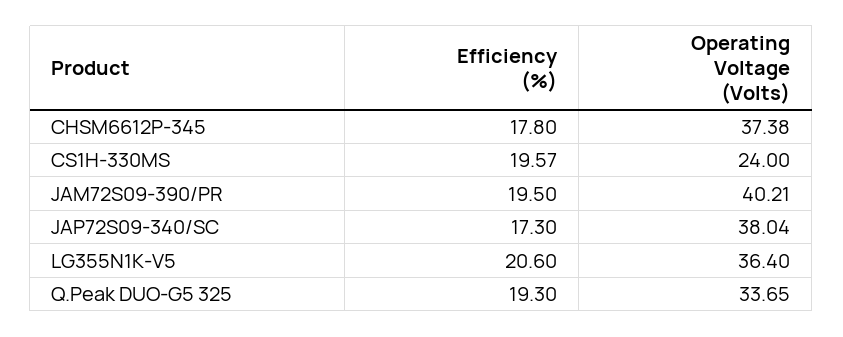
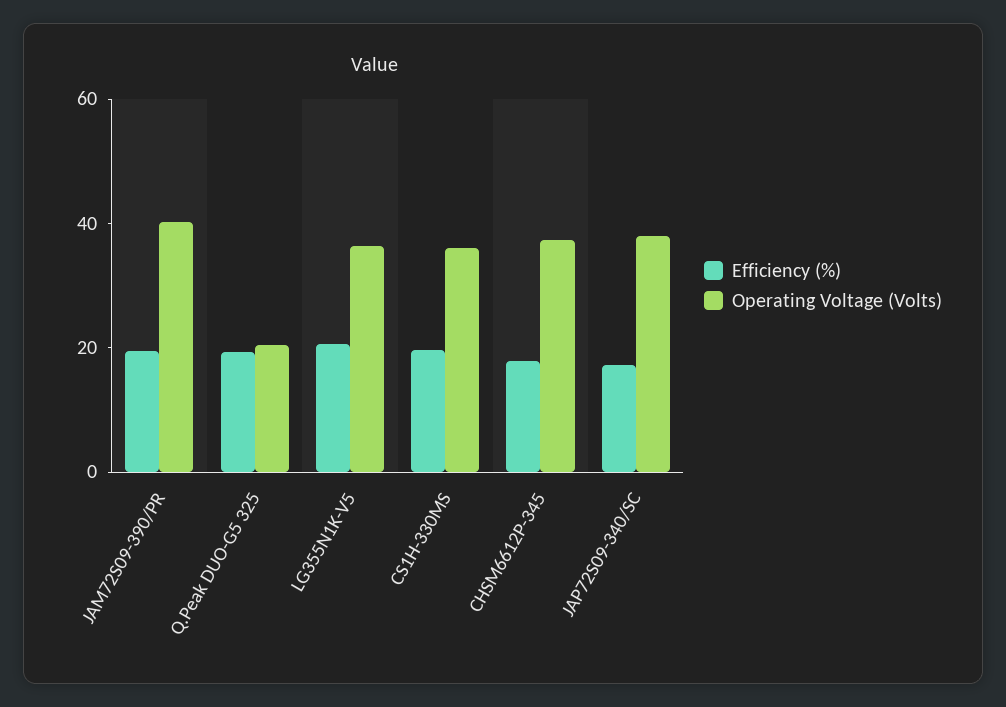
  {
    "Efficiency (%)": {
      "CHSM6612P-345": 17.8,
      "CS1H-330MS": 19.57,
      "JAM72S09-390/PR": 19.5,
      "JAP72S09-340/SC": 17.3,
      "LG355N1K-V5": 20.6,
      "Q.Peak DUO-G5 325": 19.3
    },
    "Operating Voltage (Volts)": {
      "CHSM6612P-345": 37.38,
-     "CS1H-330MS": 24,
+     "CS1H-330MS": 35,
      "JAM72S09-390/PR": 40.21,
      "JAP72S09-340/SC": 38.04,
      "LG355N1K-V5": 36.4,
-     "Q.Peak DUO-G5 325": 33.65
+     "Q.Peak DUO-G5 325": 20
    }
  }

